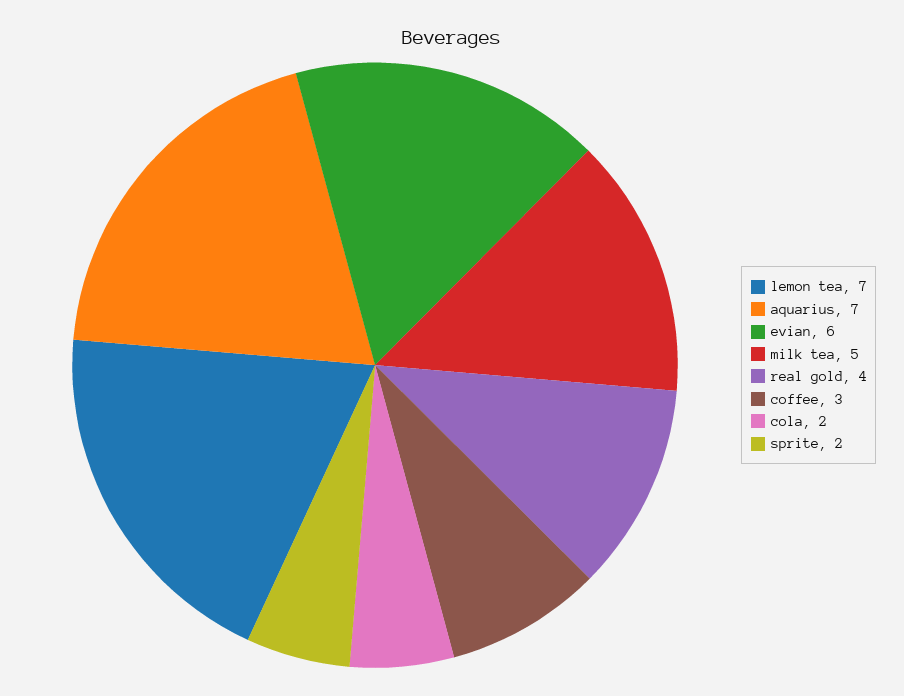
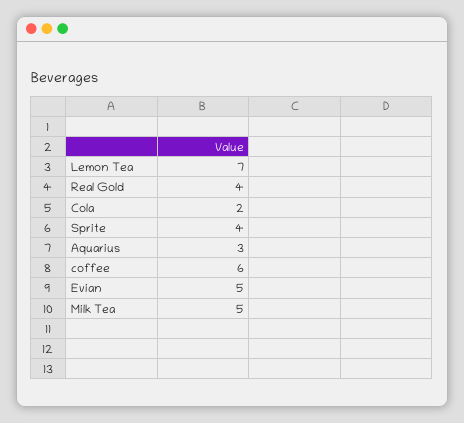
  {
    "lemon tea": 7,
-   "aquarius": 7,
+   "aquarius": 3,
-   "evian": 6,
+   "evian": 5,
    "milk tea": 5,
    "real gold": 4,
-   "coffee": 3,
+   "coffee": 6,
    "cola": 2,
-   "sprite": 2
+   "sprite": 4
  }

